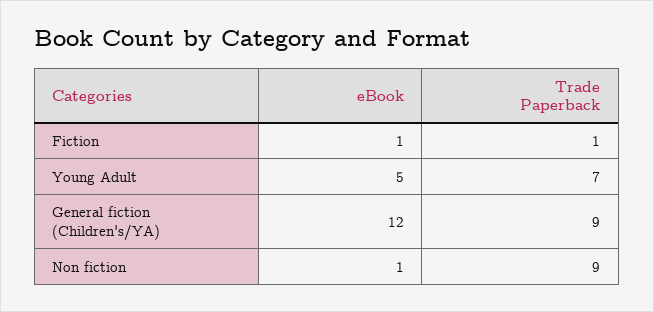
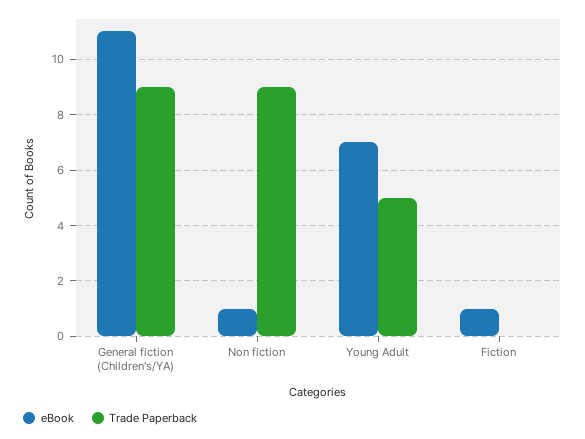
  {
    "eBook": {
      "Fiction": 1,
-     "Young Adult": 5,
+     "Young Adult": 7,
-     "General fiction (Children's/YA)": 12,
+     "General fiction (Children's/YA)": 11,
      "Non fiction": 1
    },
    "Trade Paperback": {
-     "Fiction": 1,
+     "Fiction": 0,
-     "Young Adult": 7,
+     "Young Adult": 5,
      "General fiction (Children's/YA)": 9,
      "Non fiction": 9
    }
  }

